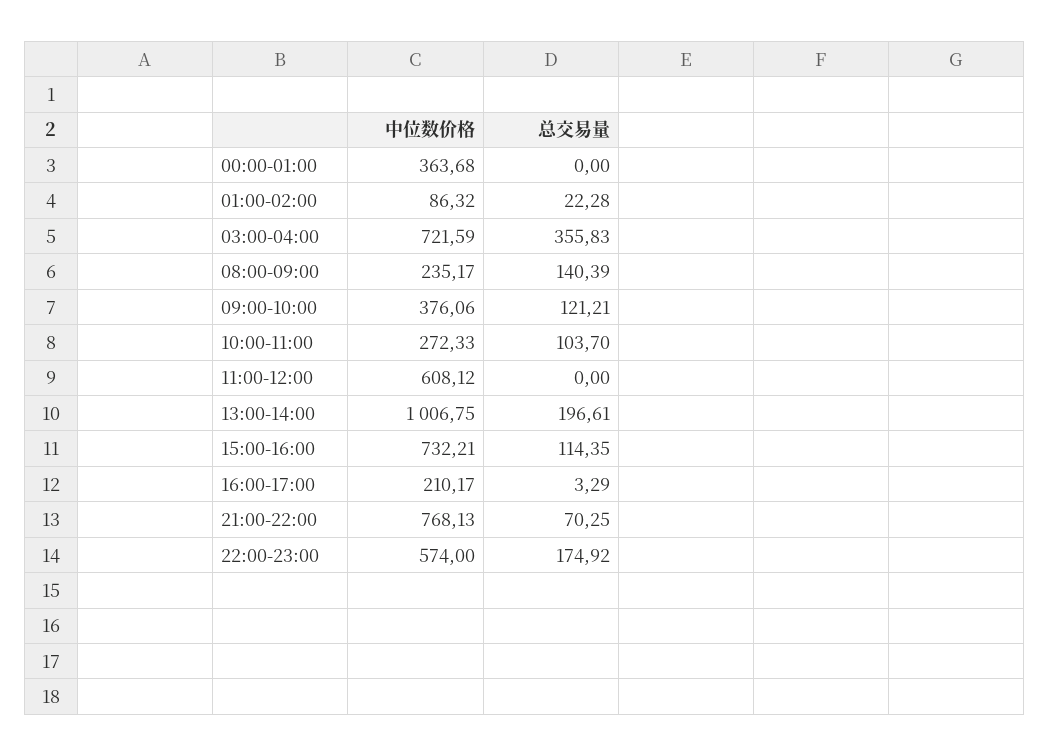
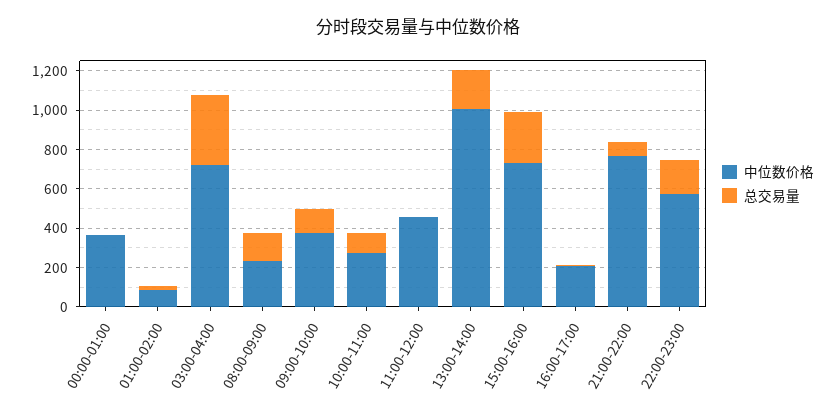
  {
    "中位数价格": {
      "00:00-01:00": 363.68,
      "01:00-02:00": 86.32,
      "03:00-04:00": 721.59,
      "08:00-09:00": 235.17,
      "09:00-10:00": 376.06,
      "10:00-11:00": 272.33,
-     "11:00-12:00": 608.12,
+     "11:00-12:00": 450,
      "13:00-14:00": 1006.75,
      "15:00-16:00": 732.21,
      "16:00-17:00": 210.17,
      "21:00-22:00": 768.13,
      "22:00-23:00": 574
    },
    "总交易量": {
      "00:00-01:00": 0,
      "01:00-02:00": 22.28,
      "03:00-04:00": 355.83,
      "08:00-09:00": 140.39,
      "09:00-10:00": 121.21,
      "10:00-11:00": 103.7,
      "11:00-12:00": 0,
      "13:00-14:00": 196.61,
-     "15:00-16:00": 114.35,
+     "15:00-16:00": 250,
      "16:00-17:00": 3.29,
      "21:00-22:00": 70.25,
      "22:00-23:00": 174.92
    }
  }

